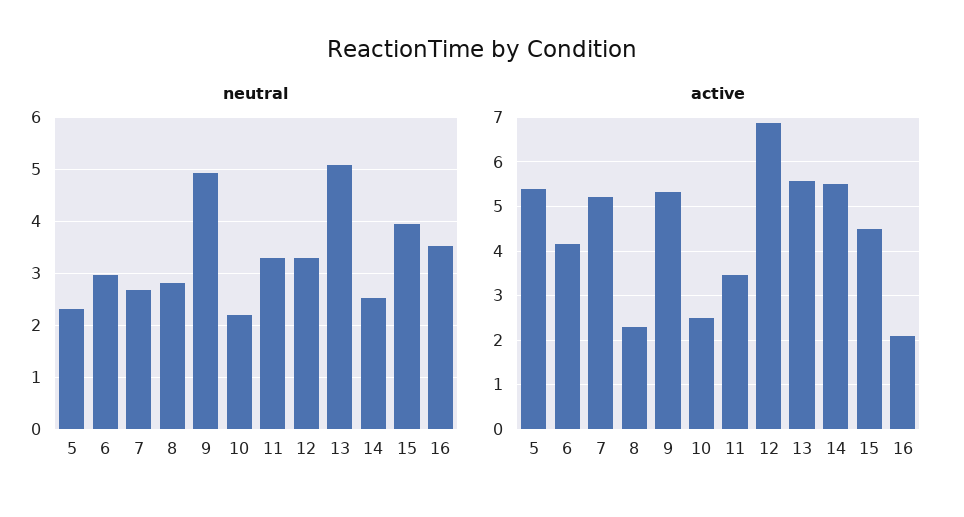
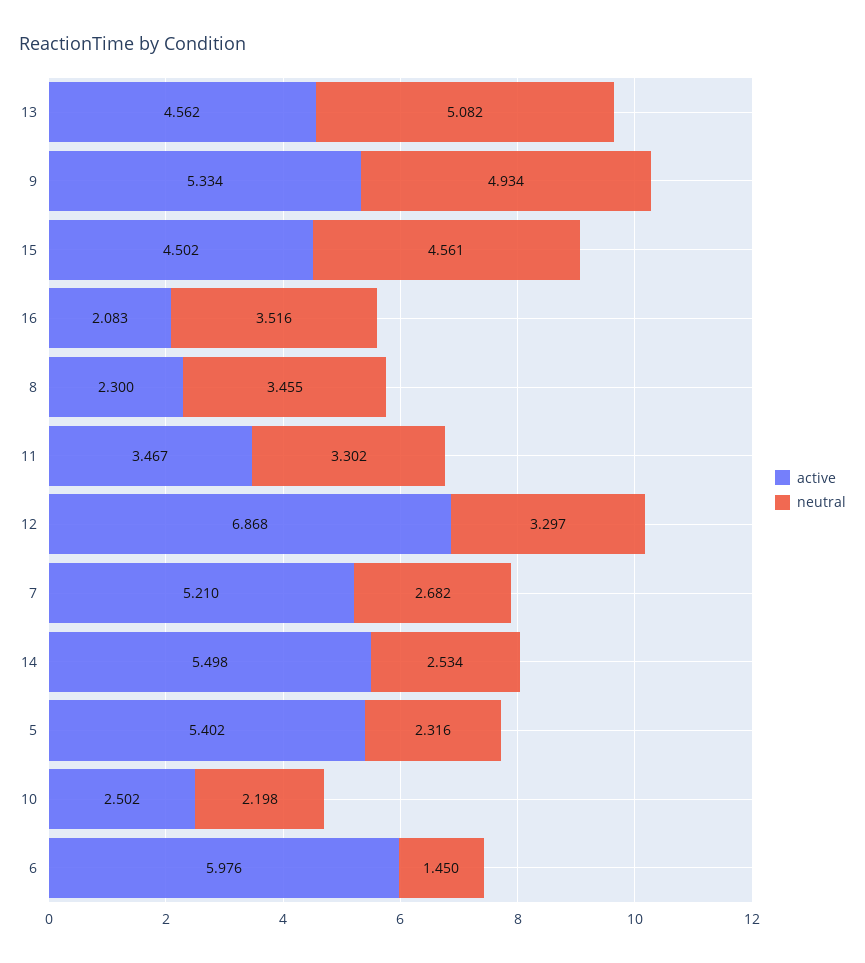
  {
    "neutral": {
      "5": 2.316,
-     "6": 3,
+     "6": 1.45,
      "7": 2.682,
-     "8": 2.8,
+     "8": 3.455,
      "9": 4.934,
      "10": 2.198,
      "11": 3.302,
      "12": 3.297,
      "13": 5.082,
      "14": 2.534,
-     "15": 4,
+     "15": 4.561,
      "16": 3.516
    },
    "active": {
      "5": 5.402,
-     "6": 4.2,
+     "6": 5.976,
      "7": 5.21,
      "8": 2.3,
      "9": 5.334,
      "10": 2.502,
      "11": 3.467,
      "12": 6.868,
-     "13": 5.6,
+     "13": 4.562,
      "14": 5.498,
      "15": 4.502,
      "16": 2.083
    }
  }

